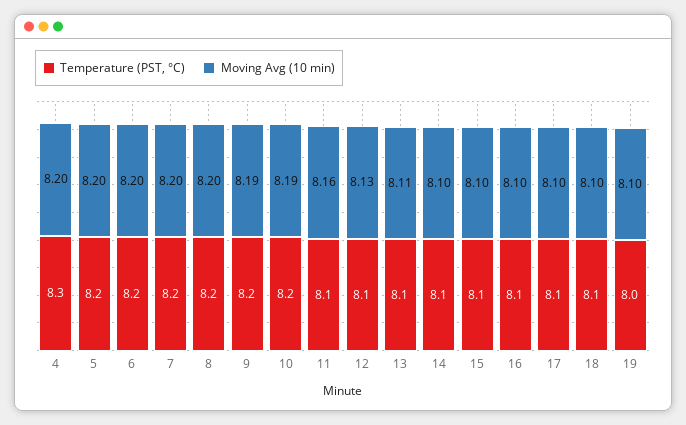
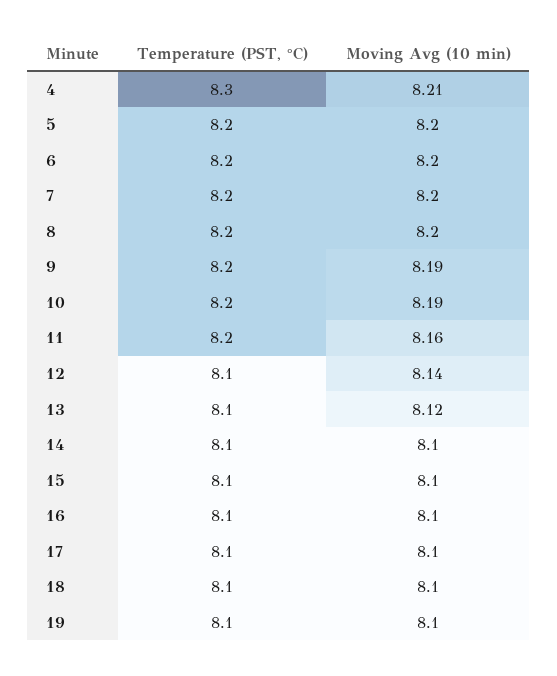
  {
    "Temperature (PST, °C)": {
      "4": 8.3,
      "5": 8.2,
      "6": 8.2,
      "7": 8.2,
      "8": 8.2,
      "9": 8.2,
      "10": 8.2,
-     "11": 8.1,
+     "11": 8.2,
      "12": 8.1,
      "13": 8.1,
      "14": 8.1,
      "15": 8.1,
      "16": 8.1,
      "17": 8.1,
      "18": 8.1,
-     "19": 8
+     "19": 8.1
    },
    "Moving Avg (10 min)": {
-     "4": 8.2,
+     "4": 8.21,
      "5": 8.2,
      "6": 8.2,
      "7": 8.2,
      "8": 8.2,
      "9": 8.19,
      "10": 8.19,
      "11": 8.16,
-     "12": 8.13,
+     "12": 8.14,
-     "13": 8.11,
+     "13": 8.12,
      "14": 8.1,
      "15": 8.1,
      "16": 8.1,
      "17": 8.1,
      "18": 8.1,
      "19": 8.1
    }
  }

